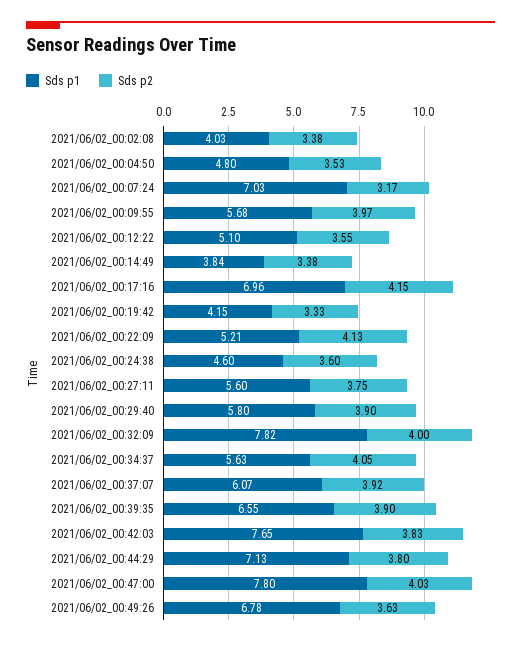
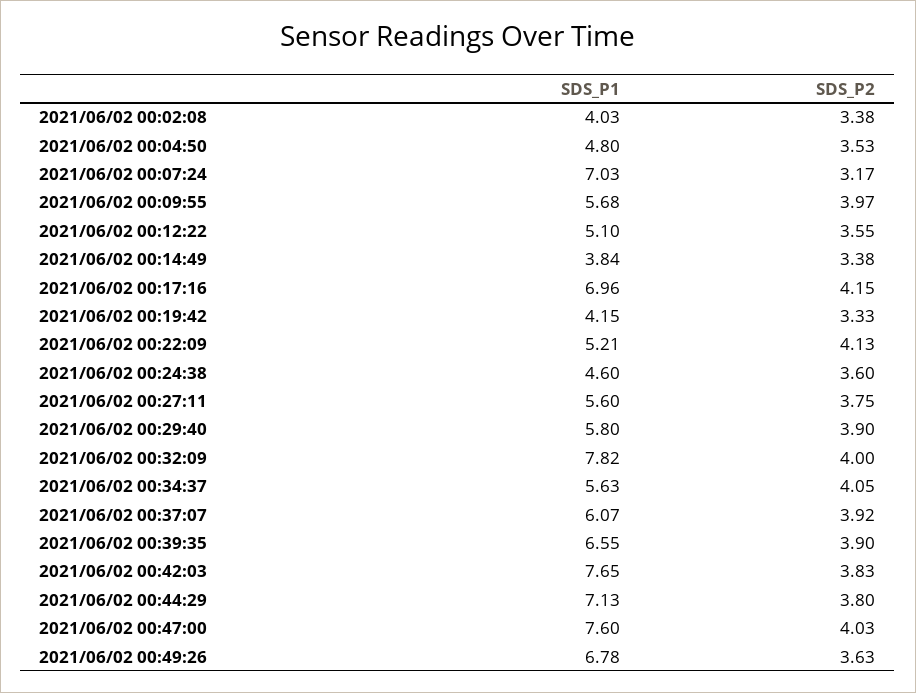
  {
    "Sds p1": {
      "2021/06/02_00:02:08": 4.03,
      "2021/06/02_00:04:50": 4.8,
      "2021/06/02_00:07:24": 7.03,
      "2021/06/02_00:09:55": 5.68,
      "2021/06/02_00:12:22": 5.1,
      "2021/06/02_00:14:49": 3.84,
      "2021/06/02_00:17:16": 6.96,
      "2021/06/02_00:19:42": 4.15,
      "2021/06/02_00:22:09": 5.21,
      "2021/06/02_00:24:38": 4.6,
      "2021/06/02_00:27:11": 5.6,
      "2021/06/02_00:29:40": 5.8,
      "2021/06/02_00:32:09": 7.82,
      "2021/06/02_00:34:37": 5.63,
      "2021/06/02_00:37:07": 6.07,
      "2021/06/02_00:39:35": 6.55,
      "2021/06/02_00:42:03": 7.65,
      "2021/06/02_00:44:29": 7.13,
-     "2021/06/02_00:47:00": 7.8,
+     "2021/06/02_00:47:00": 7.6,
      "2021/06/02_00:49:26": 6.78
    },
    "Sds p2": {
      "2021/06/02_00:02:08": 3.38,
      "2021/06/02_00:04:50": 3.53,
      "2021/06/02_00:07:24": 3.17,
      "2021/06/02_00:09:55": 3.97,
      "2021/06/02_00:12:22": 3.55,
      "2021/06/02_00:14:49": 3.38,
      "2021/06/02_00:17:16": 4.15,
      "2021/06/02_00:19:42": 3.33,
      "2021/06/02_00:22:09": 4.13,
      "2021/06/02_00:24:38": 3.6,
      "2021/06/02_00:27:11": 3.75,
      "2021/06/02_00:29:40": 3.9,
      "2021/06/02_00:32:09": 4,
      "2021/06/02_00:34:37": 4.05,
      "2021/06/02_00:37:07": 3.92,
      "2021/06/02_00:39:35": 3.9,
      "2021/06/02_00:42:03": 3.83,
      "2021/06/02_00:44:29": 3.8,
      "2021/06/02_00:47:00": 4.03,
      "2021/06/02_00:49:26": 3.63
    }
  }

